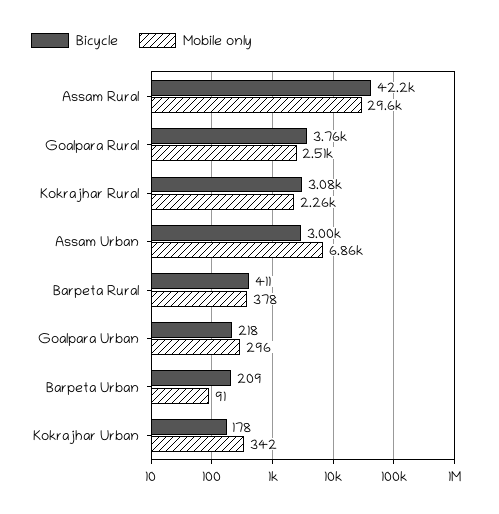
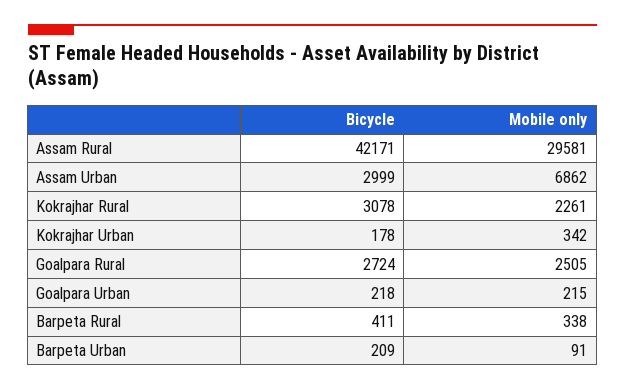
  {
    "Bicycle": {
      "Assam Rural": 42171,
-     "Goalpara Rural": 3760,
+     "Goalpara Rural": 2724,
      "Kokrajhar Rural": 3078,
      "Assam Urban": 2999,
      "Barpeta Rural": 411,
      "Goalpara Urban": 218,
      "Barpeta Urban": 209,
      "Kokrajhar Urban": 178
    },
    "Mobile only": {
      "Assam Rural": 29581,
      "Goalpara Rural": 2505,
      "Kokrajhar Rural": 2261,
      "Assam Urban": 6862,
-     "Barpeta Rural": 378,
+     "Barpeta Rural": 338,
-     "Goalpara Urban": 296,
+     "Goalpara Urban": 215,
      "Barpeta Urban": 91,
      "Kokrajhar Urban": 342
    }
  }

